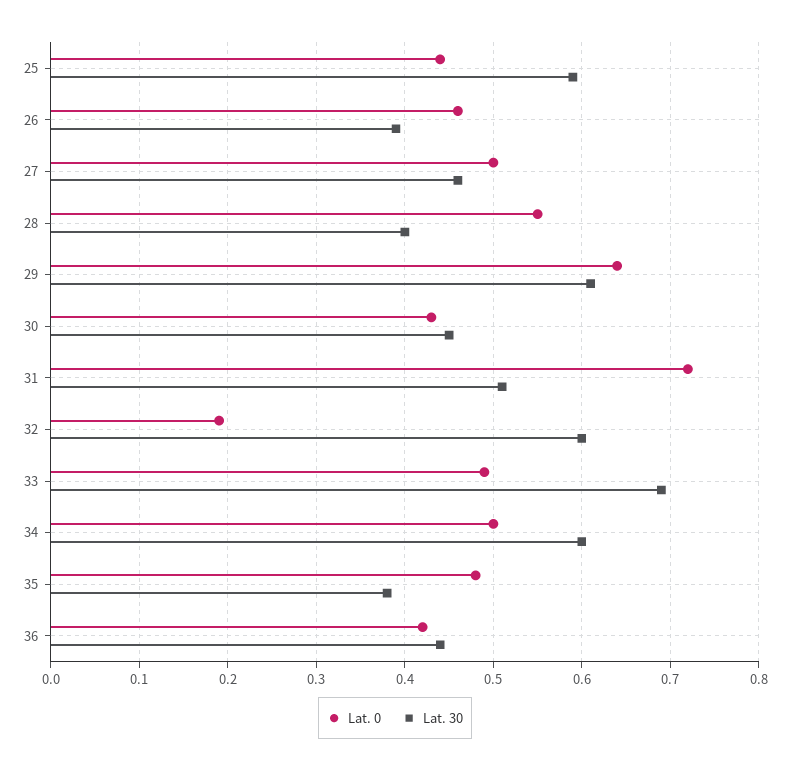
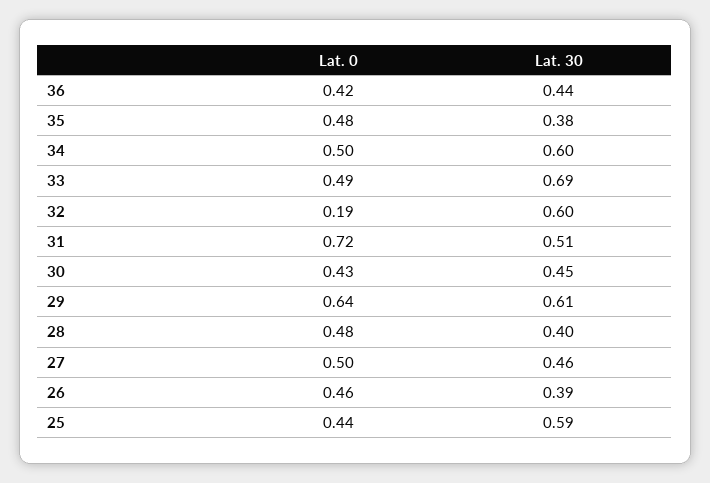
  {
    "Lat. 0": {
      "25": 0.44,
      "26": 0.46,
      "27": 0.5,
-     "28": 0.55,
+     "28": 0.48,
      "29": 0.64,
      "30": 0.43,
      "31": 0.72,
      "32": 0.19,
      "33": 0.49,
      "34": 0.5,
      "35": 0.48,
      "36": 0.42
    },
    "Lat. 30": {
      "25": 0.59,
      "26": 0.39,
      "27": 0.46,
      "28": 0.4,
      "29": 0.61,
      "30": 0.45,
      "31": 0.51,
      "32": 0.6,
      "33": 0.69,
      "34": 0.6,
      "35": 0.38,
      "36": 0.44
    }
  }

